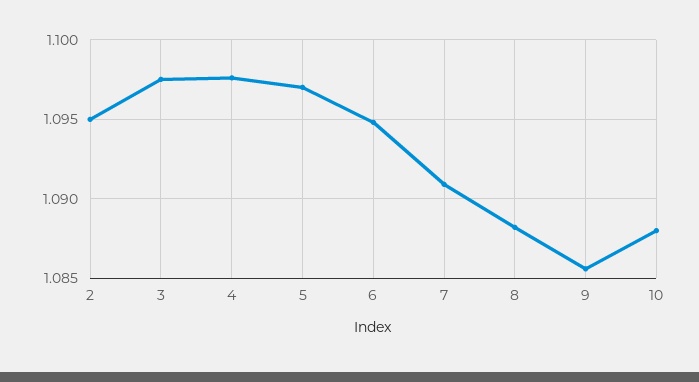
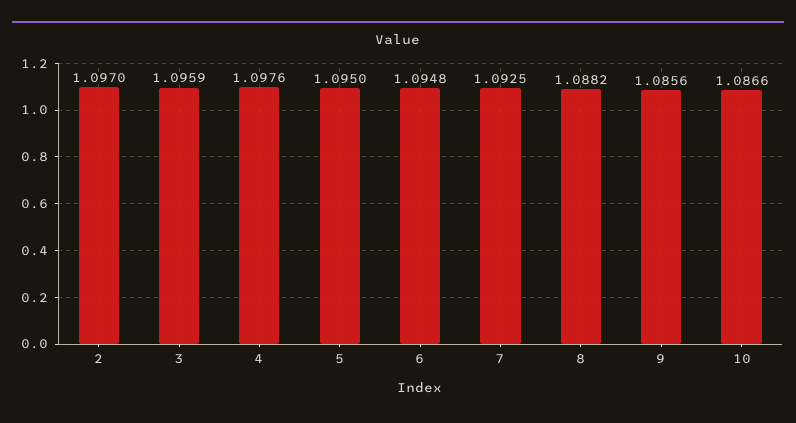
  {
-   "2": 1.095,
+   "2": 1.097,
-   "3": 1.0975,
+   "3": 1.0959,
    "4": 1.0976,
-   "5": 1.097,
+   "5": 1.095,
    "6": 1.0948,
-   "7": 1.091,
+   "7": 1.0925,
    "8": 1.0882,
    "9": 1.0856,
-   "10": 1.088
+   "10": 1.0866
  }

